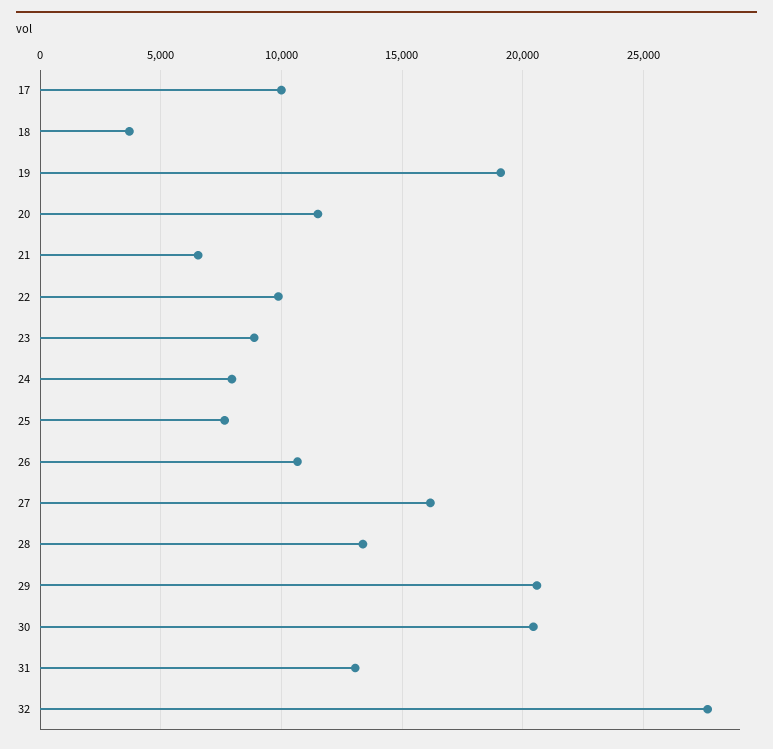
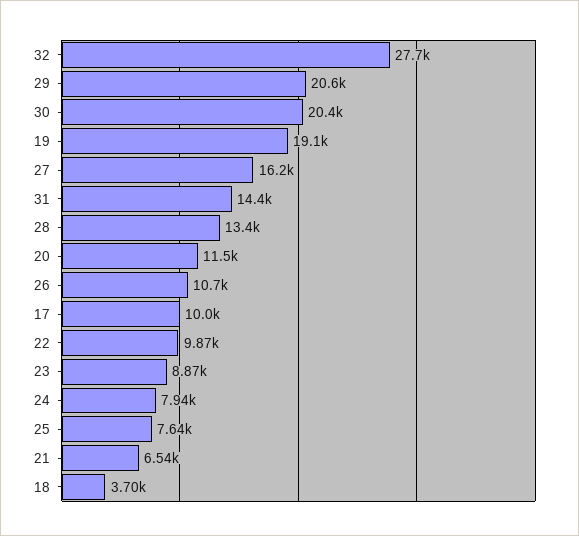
  {
    "17": 10000,
    "18": 3700,
    "19": 19100,
    "20": 11500,
    "21": 6540,
    "22": 9870,
    "23": 8870,
    "24": 7940,
    "25": 7640,
    "26": 10700,
    "27": 16200,
    "28": 13400,
    "29": 20600,
    "30": 20400,
-   "31": 13000,
+   "31": 14400,
    "32": 27700
  }

